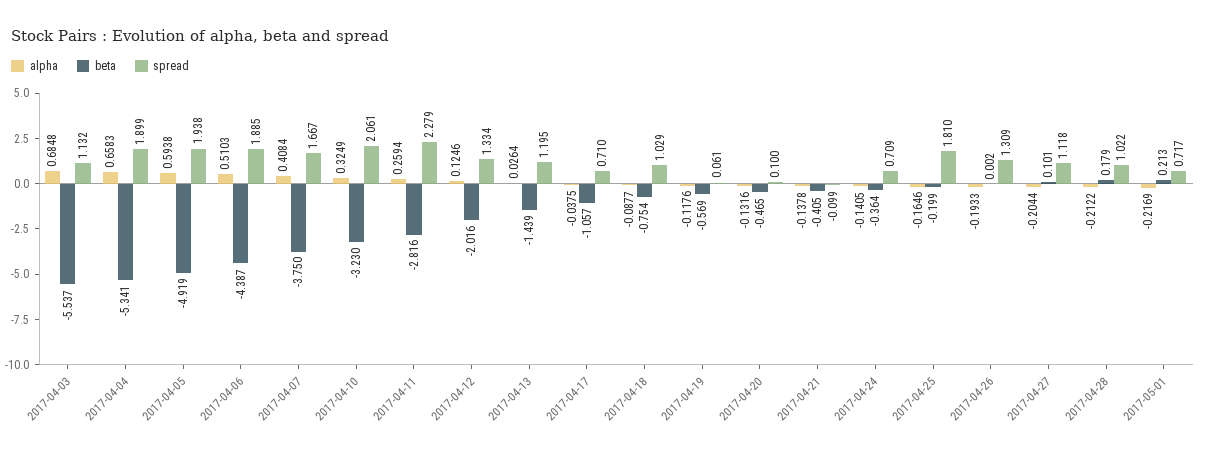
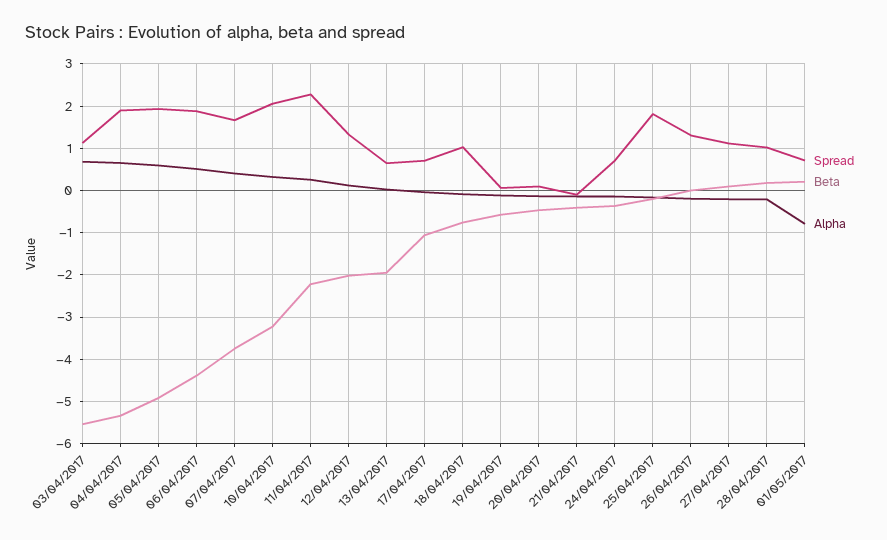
  {
    "alpha": {
      "2017-04-03": 0.6848,
      "2017-04-04": 0.6583,
      "2017-04-05": 0.5938,
      "2017-04-06": 0.5103,
      "2017-04-07": 0.4084,
      "2017-04-10": 0.3249,
      "2017-04-11": 0.2594,
      "2017-04-12": 0.1246,
      "2017-04-13": 0.0264,
      "2017-04-17": -0.0375,
      "2017-04-18": -0.0877,
      "2017-04-19": -0.1176,
      "2017-04-20": -0.1316,
      "2017-04-21": -0.1378,
      "2017-04-24": -0.1405,
      "2017-04-25": -0.1646,
      "2017-04-26": -0.1933,
      "2017-04-27": -0.2044,
      "2017-04-28": -0.2122,
-     "2017-05-01": -0.2169
+     "2017-05-01": -0.8
    },
    "beta": {
      "2017-04-03": -5.537,
      "2017-04-04": -5.341,
      "2017-04-05": -4.919,
      "2017-04-06": -4.387,
      "2017-04-07": -3.75,
      "2017-04-10": -3.23,
-     "2017-04-11": -2.816,
+     "2017-04-11": -2.2,
      "2017-04-12": -2.016,
-     "2017-04-13": -1.439,
+     "2017-04-13": -2,
      "2017-04-17": -1.057,
      "2017-04-18": -0.754,
      "2017-04-19": -0.569,
      "2017-04-20": -0.465,
      "2017-04-21": -0.405,
      "2017-04-24": -0.364,
      "2017-04-25": -0.199,
      "2017-04-26": 0.002,
      "2017-04-27": 0.101,
      "2017-04-28": 0.179,
      "2017-05-01": 0.213
    },
    "spread": {
      "2017-04-03": 1.132,
      "2017-04-04": 1.899,
      "2017-04-05": 1.938,
      "2017-04-06": 1.885,
      "2017-04-07": 1.667,
      "2017-04-10": 2.061,
      "2017-04-11": 2.279,
      "2017-04-12": 1.334,
-     "2017-04-13": 1.195,
+     "2017-04-13": 0.6,
      "2017-04-17": 0.71,
      "2017-04-18": 1.029,
      "2017-04-19": 0.061,
      "2017-04-20": 0.1,
      "2017-04-21": -0.099,
      "2017-04-24": 0.709,
      "2017-04-25": 1.81,
      "2017-04-26": 1.309,
      "2017-04-27": 1.118,
      "2017-04-28": 1.022,
      "2017-05-01": 0.717
    }
  }

